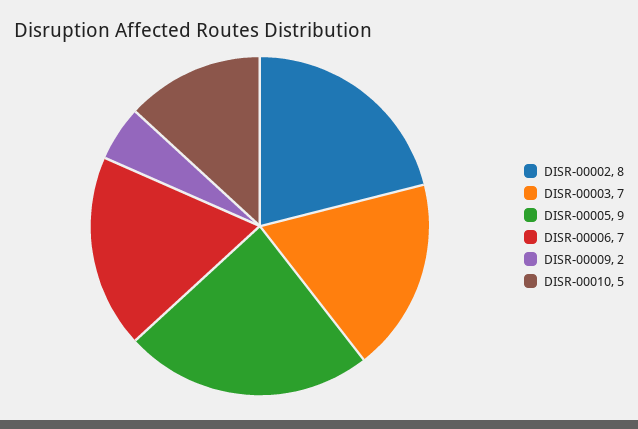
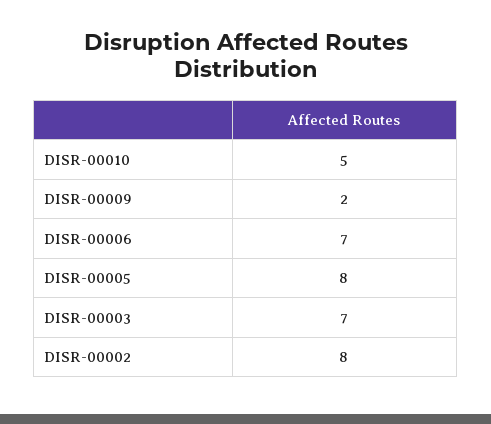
  {
    "DISR-00002": 8,
    "DISR-00003": 7,
-   "DISR-00005": 9,
+   "DISR-00005": 8,
    "DISR-00006": 7,
    "DISR-00009": 2,
    "DISR-00010": 5
  }

